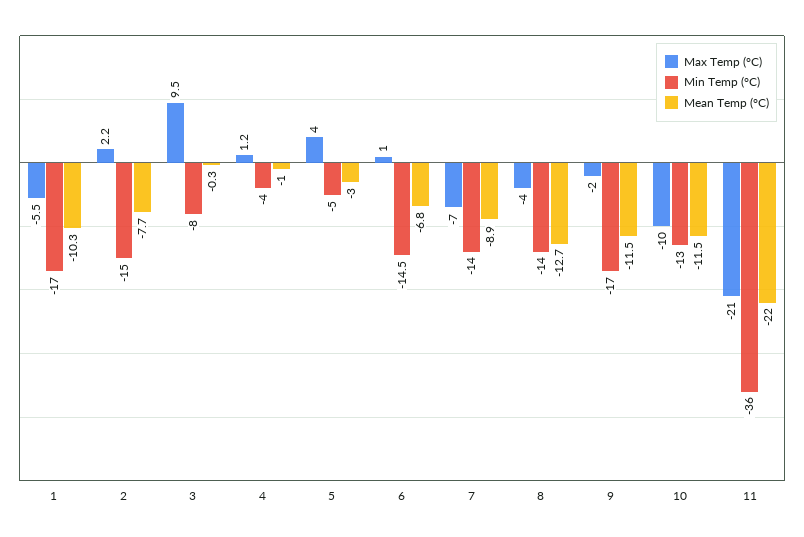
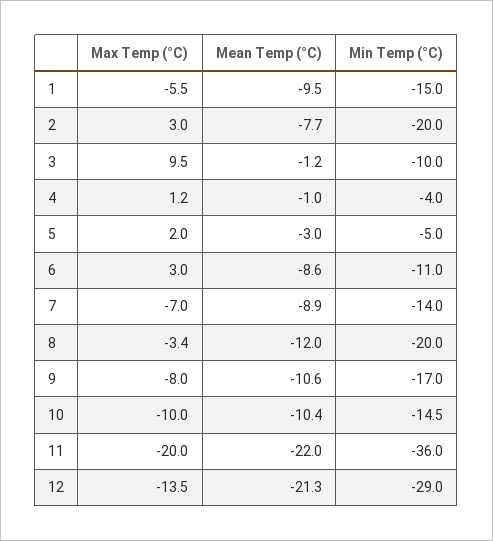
  {
    "Max Temp (°C)": {
      "1": -5.5,
-     "2": 2.2,
+     "2": 3,
      "3": 9.5,
      "4": 1.2,
-     "5": 4,
+     "5": 2,
-     "6": 1,
+     "6": 3,
      "7": -7,
-     "8": -4,
+     "8": -3.4,
-     "9": -2,
+     "9": -8,
      "10": -10,
-     "11": -21
+     "11": -20,
+     "12": -13.5
    },
    "Min Temp (°C)": {
-     "1": -17,
+     "1": -15,
-     "2": -15,
+     "2": -20,
-     "3": -8,
+     "3": -10,
      "4": -4,
      "5": -5,
-     "6": -14.5,
+     "6": -11,
      "7": -14,
-     "8": -14,
+     "8": -20,
      "9": -17,
-     "10": -13,
+     "10": -14.5,
-     "11": -36
+     "11": -36,
+     "12": -29
    },
    "Mean Temp (°C)": {
-     "1": -10.3,
+     "1": -9.5,
      "2": -7.7,
-     "3": -0.3,
+     "3": -1.2,
      "4": -1,
      "5": -3,
-     "6": -6.8,
+     "6": -8.6,
      "7": -8.9,
-     "8": -12.7,
+     "8": -12,
-     "9": -11.5,
+     "9": -10.6,
-     "10": -11.5,
+     "10": -10.4,
-     "11": -22
+     "11": -22,
+     "12": -21.3
    }
  }

